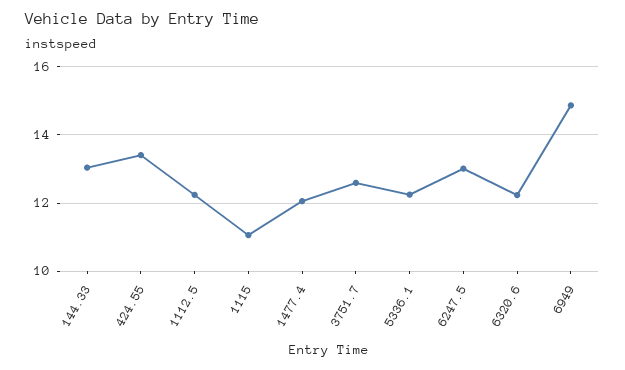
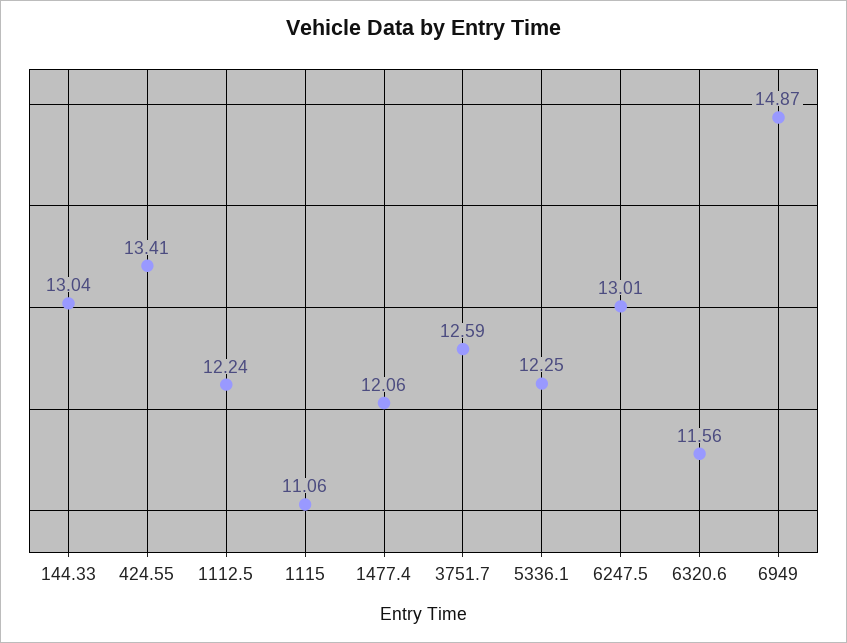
  {
    "144.33": 13.04,
    "424.55": 13.41,
    "1112.5": 12.24,
    "1115": 11.06,
    "1477.4": 12.06,
    "3751.7": 12.59,
    "5336.1": 12.25,
    "6247.5": 13.01,
-   "6320.6": 12.2,
+   "6320.6": 11.56,
    "6949": 14.87
  }

